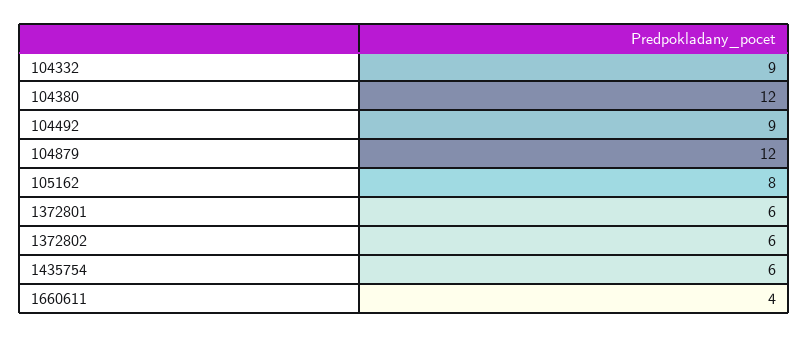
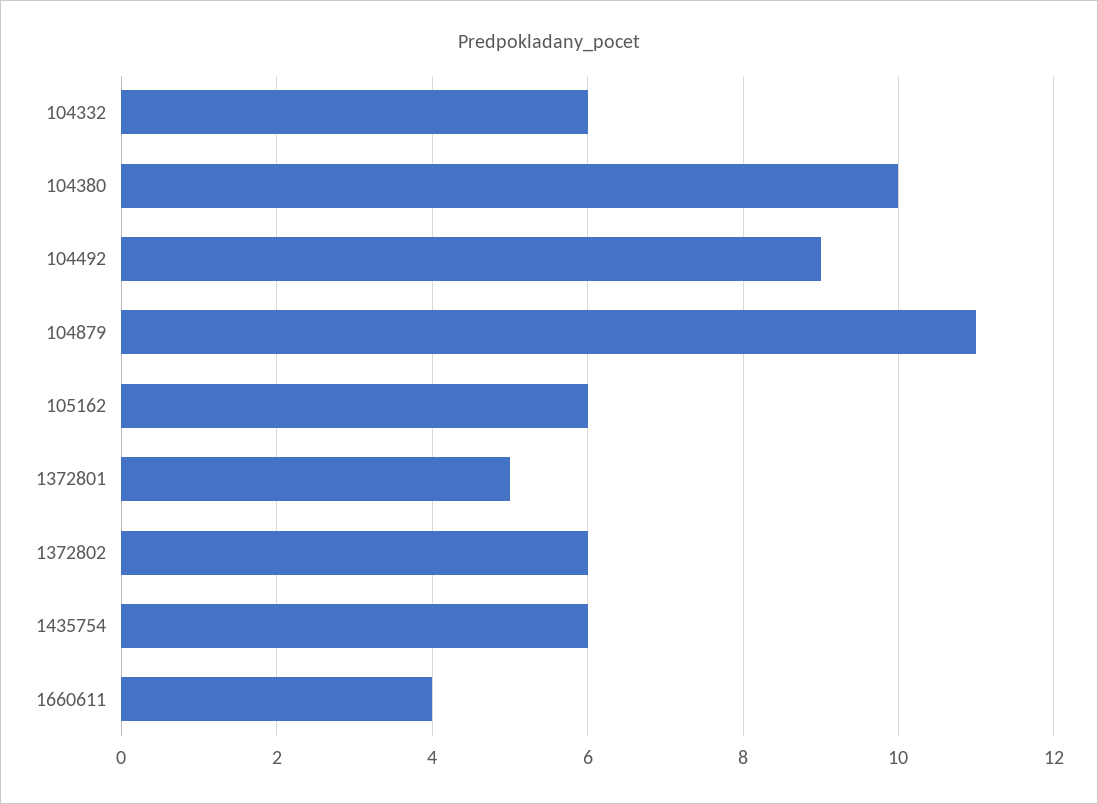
  {
-   "104332": 9,
+   "104332": 6,
-   "104380": 12,
+   "104380": 10,
    "104492": 9,
-   "104879": 12,
+   "104879": 11,
-   "105162": 8,
+   "105162": 6,
-   "1372801": 6,
+   "1372801": 5,
    "1372802": 6,
    "1435754": 6,
    "1660611": 4
  }

